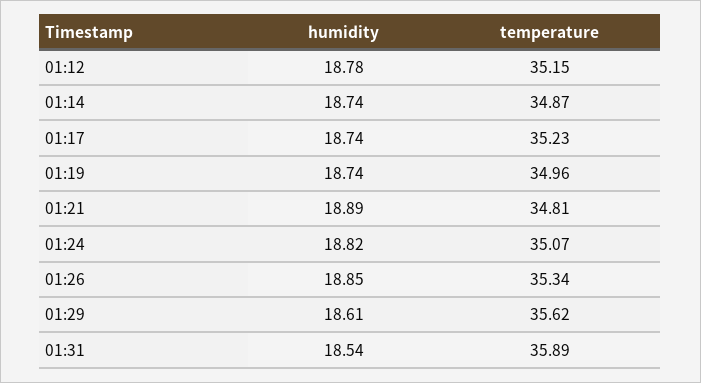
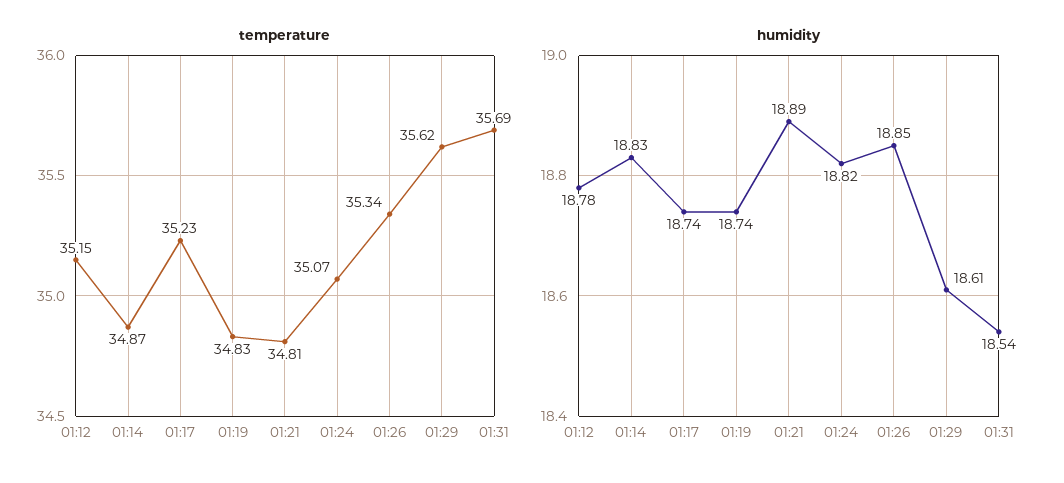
  {
    "humidity": {
      "01:12": 18.78,
-     "01:14": 18.74,
+     "01:14": 18.83,
      "01:17": 18.74,
      "01:19": 18.74,
      "01:21": 18.89,
      "01:24": 18.82,
      "01:26": 18.85,
      "01:29": 18.61,
      "01:31": 18.54
    },
    "temperature": {
      "01:12": 35.15,
      "01:14": 34.87,
      "01:17": 35.23,
-     "01:19": 34.96,
+     "01:19": 34.83,
      "01:21": 34.81,
      "01:24": 35.07,
      "01:26": 35.34,
      "01:29": 35.62,
-     "01:31": 35.89
+     "01:31": 35.69
    }
  }

